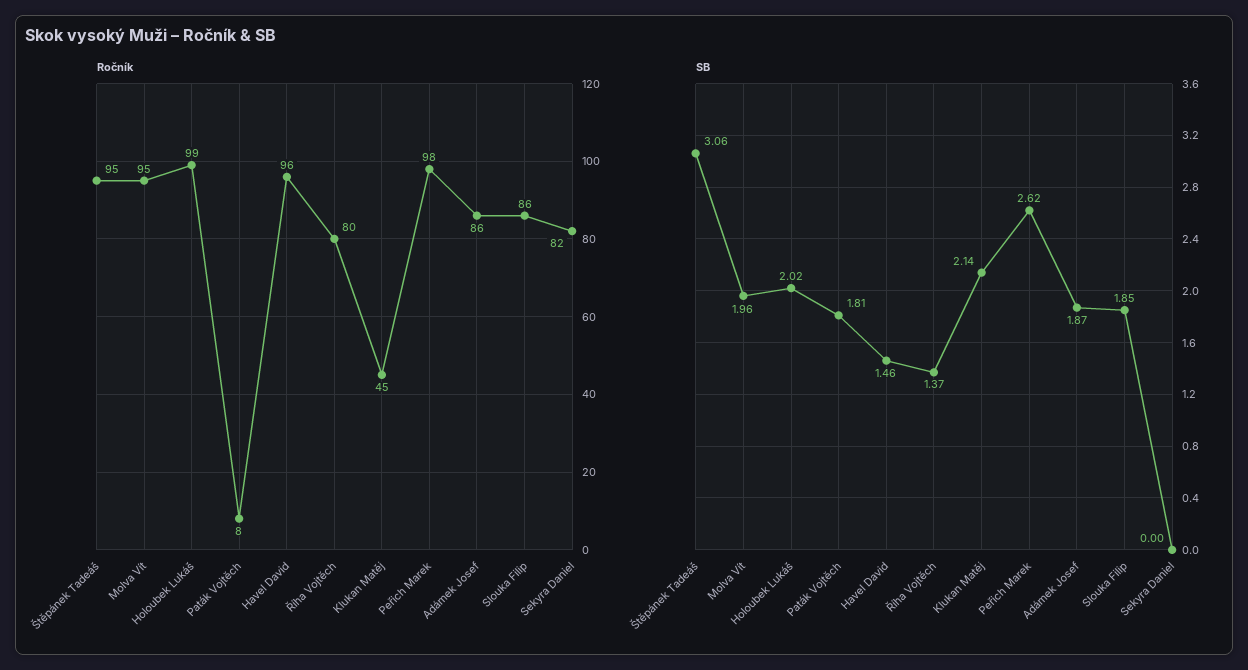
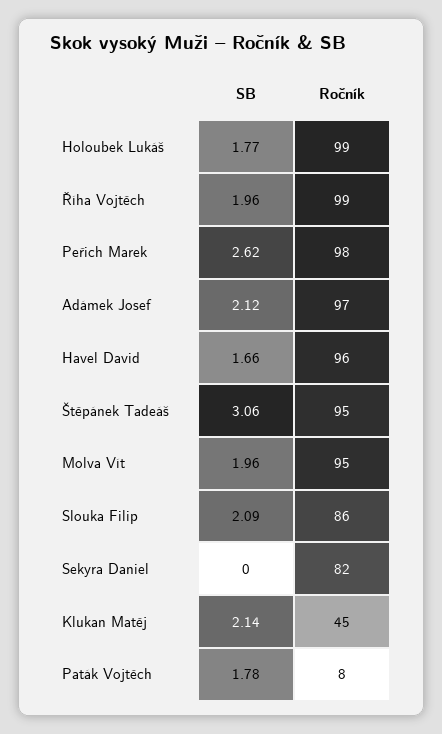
  {
    "Ročník": {
      "Štěpánek Tadeáš": 95,
      "Molva Vít": 95,
      "Holoubek Lukáš": 99,
      "Paták Vojtěch": 8,
      "Havel David": 96,
-     "Říha Vojtěch": 80,
+     "Říha Vojtěch": 99,
      "Klukan Matěj": 45,
      "Peřich Marek": 98,
-     "Adámek Josef": 86,
+     "Adámek Josef": 97,
      "Slouka Filip": 86,
      "Sekyra Daniel": 82
    },
    "SB": {
      "Štěpánek Tadeáš": 3.06,
      "Molva Vít": 1.96,
-     "Holoubek Lukáš": 2.02,
+     "Holoubek Lukáš": 1.77,
-     "Paták Vojtěch": 1.81,
+     "Paták Vojtěch": 1.78,
-     "Havel David": 1.46,
+     "Havel David": 1.66,
-     "Říha Vojtěch": 1.37,
+     "Říha Vojtěch": 1.96,
      "Klukan Matěj": 2.14,
      "Peřich Marek": 2.62,
-     "Adámek Josef": 1.87,
+     "Adámek Josef": 2.12,
-     "Slouka Filip": 1.85,
+     "Slouka Filip": 2.09,
      "Sekyra Daniel": 0
    }
  }

